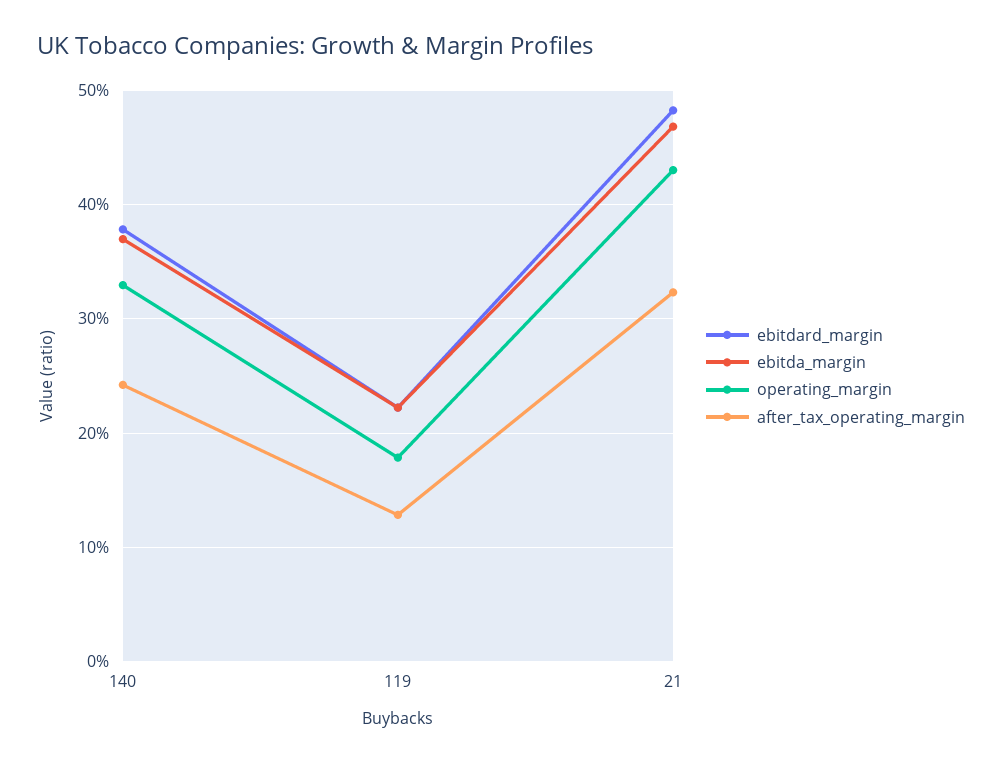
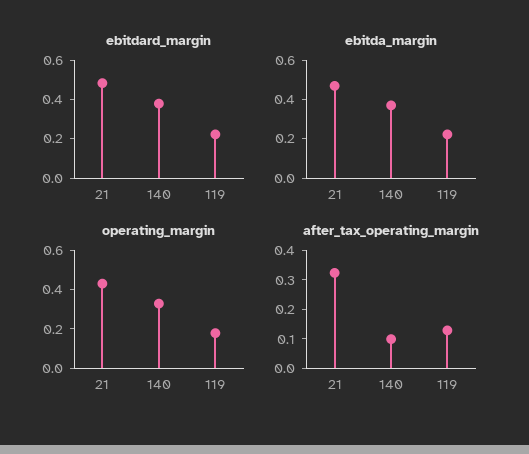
  {
    "ebitdard_margin": {
      "140": 0.38,
      "119": 0.22,
      "21": 0.48
    },
    "ebitda_margin": {
      "140": 0.37,
      "119": 0.22,
      "21": 0.47
    },
    "operating_margin": {
      "140": 0.33,
      "119": 0.18,
      "21": 0.43
    },
    "after_tax_operating_margin": {
-     "140": 0.24,
+     "140": 0.1,
      "119": 0.13,
      "21": 0.32
    }
  }

